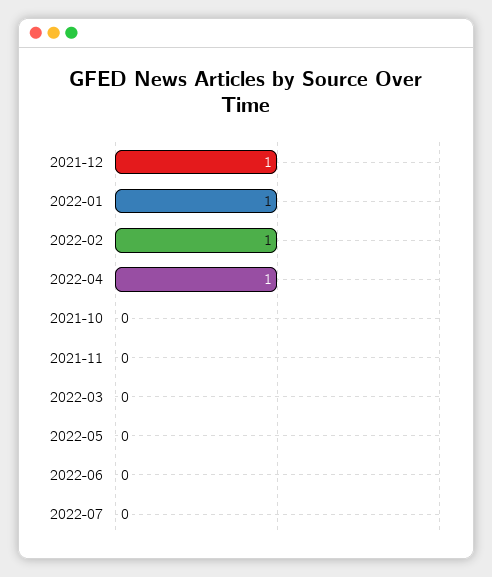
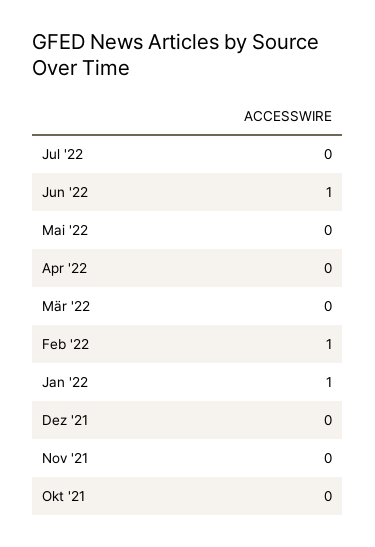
  {
-   "2021-12": 1,
+   "2021-12": 0,
    "2022-01": 1,
    "2022-02": 1,
-   "2022-04": 1,
+   "2022-04": 0,
    "2021-10": 0,
    "2021-11": 0,
    "2022-03": 0,
    "2022-05": 0,
-   "2022-06": 0,
+   "2022-06": 1,
    "2022-07": 0
  }

